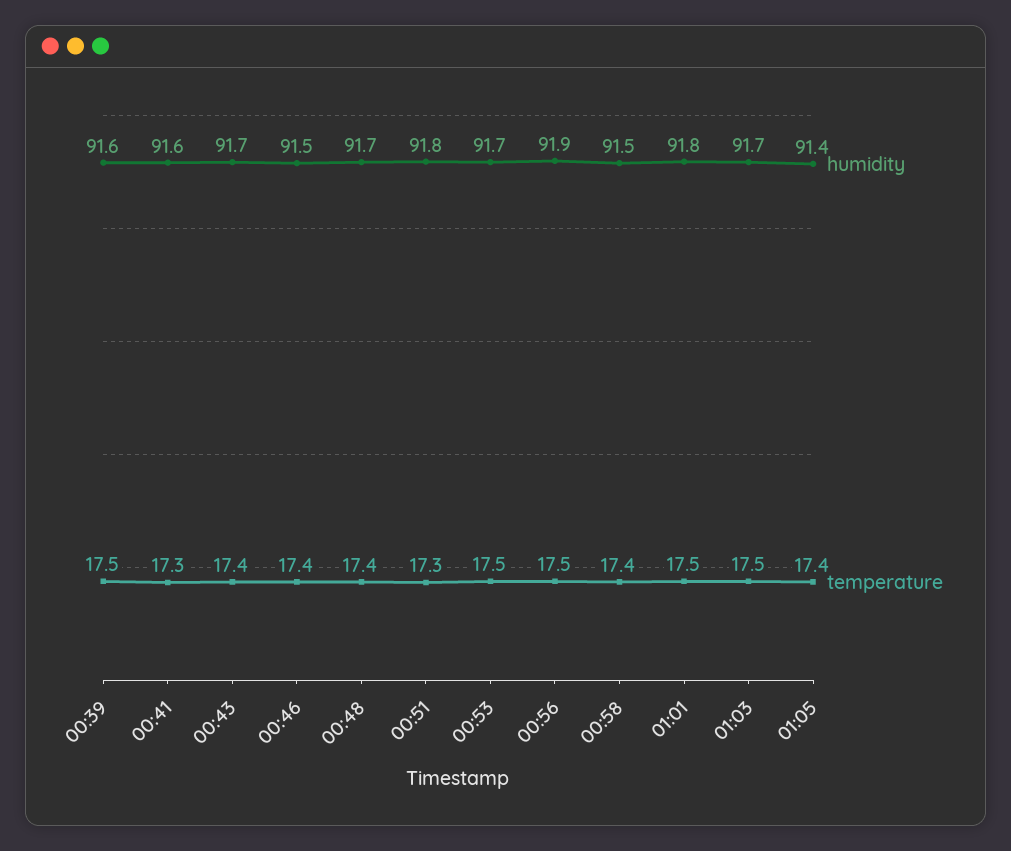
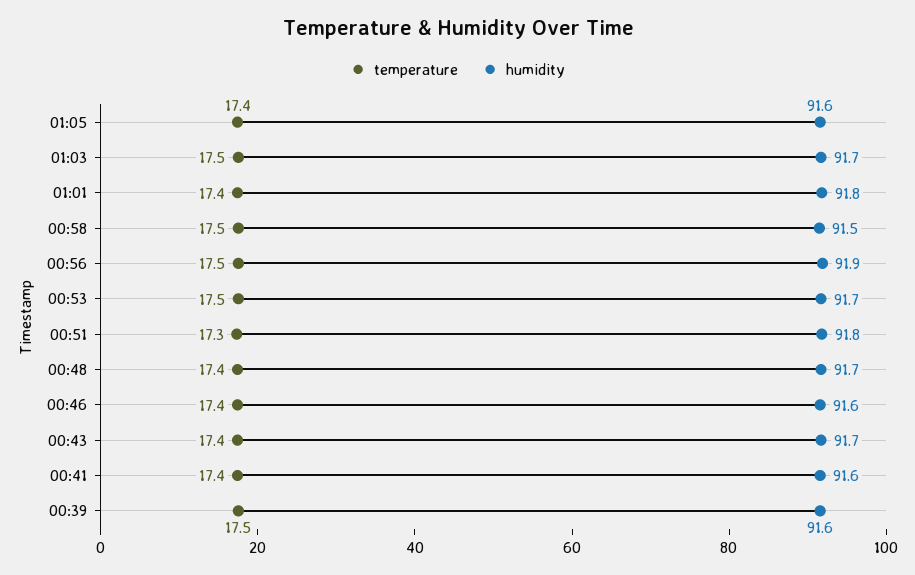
  {
    "humidity": {
      "00:39": 91.6,
      "00:41": 91.6,
      "00:43": 91.7,
-     "00:46": 91.5,
+     "00:46": 91.6,
      "00:48": 91.7,
      "00:51": 91.8,
      "00:53": 91.7,
      "00:56": 91.9,
      "00:58": 91.5,
      "01:01": 91.8,
      "01:03": 91.7,
-     "01:05": 91.4
+     "01:05": 91.6
    },
    "temperature": {
      "00:39": 17.5,
-     "00:41": 17.3,
+     "00:41": 17.4,
      "00:43": 17.4,
      "00:46": 17.4,
      "00:48": 17.4,
      "00:51": 17.3,
      "00:53": 17.5,
      "00:56": 17.5,
-     "00:58": 17.4,
+     "00:58": 17.5,
-     "01:01": 17.5,
+     "01:01": 17.4,
      "01:03": 17.5,
      "01:05": 17.4
    }
  }

